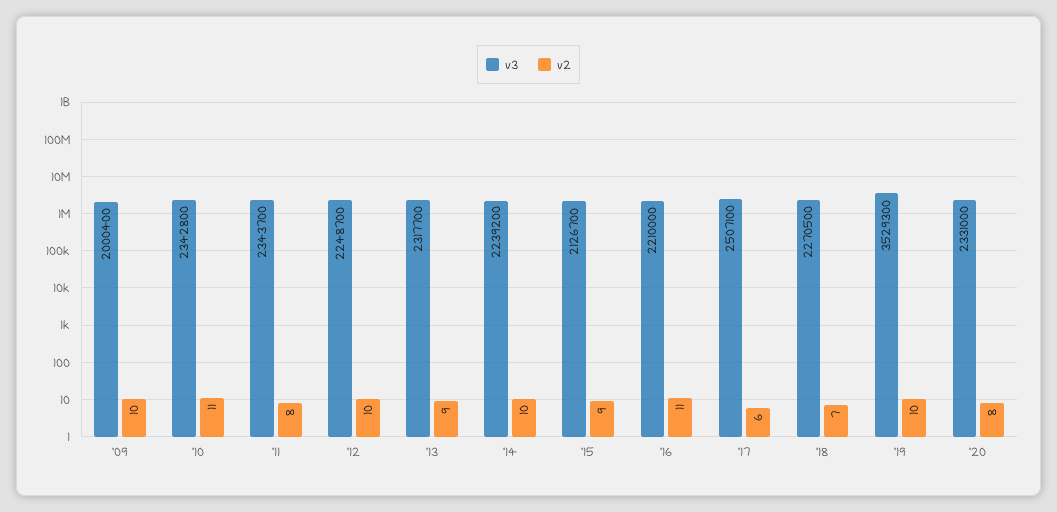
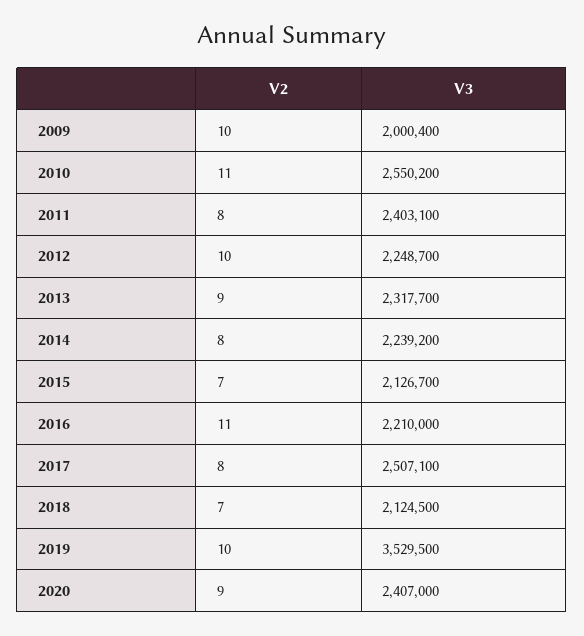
  {
    "v3": {
      "'09": 2000400,
-     "'10": 2342800,
+     "'10": 2550200,
-     "'11": 2343700,
+     "'11": 2403100,
      "'12": 2248700,
      "'13": 2317700,
      "'14": 2239200,
      "'15": 2126700,
      "'16": 2210000,
      "'17": 2507100,
-     "'18": 2270500,
+     "'18": 2124500,
-     "'19": 3529300,
+     "'19": 3529500,
-     "'20": 2331000
+     "'20": 2407000
    },
    "v2": {
      "'09": 10,
      "'10": 11,
      "'11": 8,
      "'12": 10,
      "'13": 9,
-     "'14": 10,
+     "'14": 8,
-     "'15": 9,
+     "'15": 7,
      "'16": 11,
-     "'17": 6,
+     "'17": 8,
      "'18": 7,
      "'19": 10,
-     "'20": 8
+     "'20": 9
    }
  }

